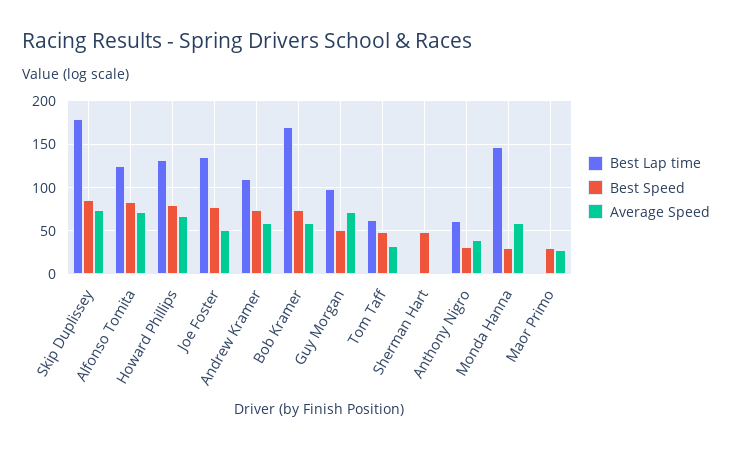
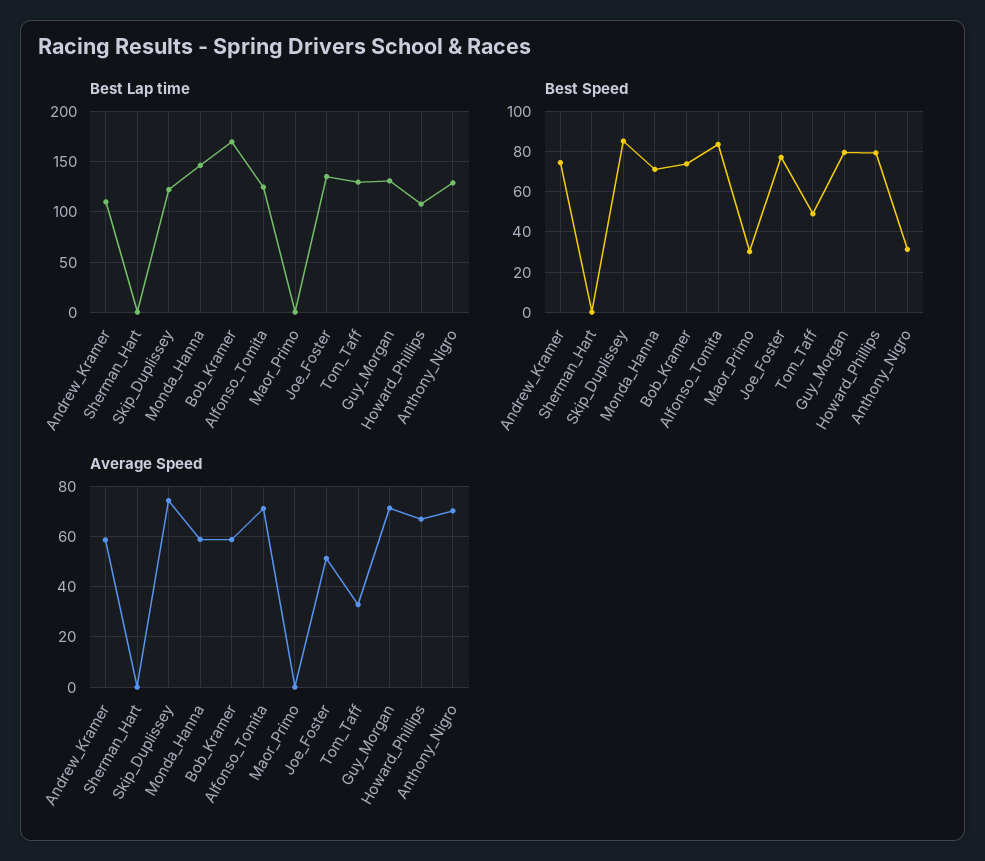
  {
    "Best Lap time": {
-     "Skip Duplissey": 180,
+     "Skip Duplissey": 120,
      "Alfonso Tomita": 120,
-     "Howard Phillips": 130,
+     "Howard Phillips": 110,
      "Joe Foster": 140,
      "Andrew Kramer": 110,
      "Bob Kramer": 170,
-     "Guy Morgan": 100,
+     "Guy Morgan": 130,
-     "Tom Taff": 60,
+     "Tom Taff": 130,
      "Sherman Hart": 0,
-     "Anthony Nigro": 60,
+     "Anthony Nigro": 130,
      "Monda Hanna": 150,
      "Maor Primo": 0
    },
    "Best Speed": {
      "Skip Duplissey": 85,
      "Alfonso Tomita": 85,
      "Howard Phillips": 80,
      "Joe Foster": 75,
      "Andrew Kramer": 75,
      "Bob Kramer": 75,
-     "Guy Morgan": 50,
+     "Guy Morgan": 80,
      "Tom Taff": 50,
-     "Sherman Hart": 50,
+     "Sherman Hart": 0,
      "Anthony Nigro": 30,
-     "Monda Hanna": 30,
+     "Monda Hanna": 70,
      "Maor Primo": 30
    },
    "Average Speed": {
      "Skip Duplissey": 75,
      "Alfonso Tomita": 70,
      "Howard Phillips": 67.5,
      "Joe Foster": 52.5,
      "Andrew Kramer": 57.5,
      "Bob Kramer": 60,
      "Guy Morgan": 72.5,
      "Tom Taff": 32.5,
      "Sherman Hart": 0,
-     "Anthony Nigro": 40,
+     "Anthony Nigro": 70,
      "Monda Hanna": 60,
-     "Maor Primo": 30
+     "Maor Primo": 0
    }
  }

